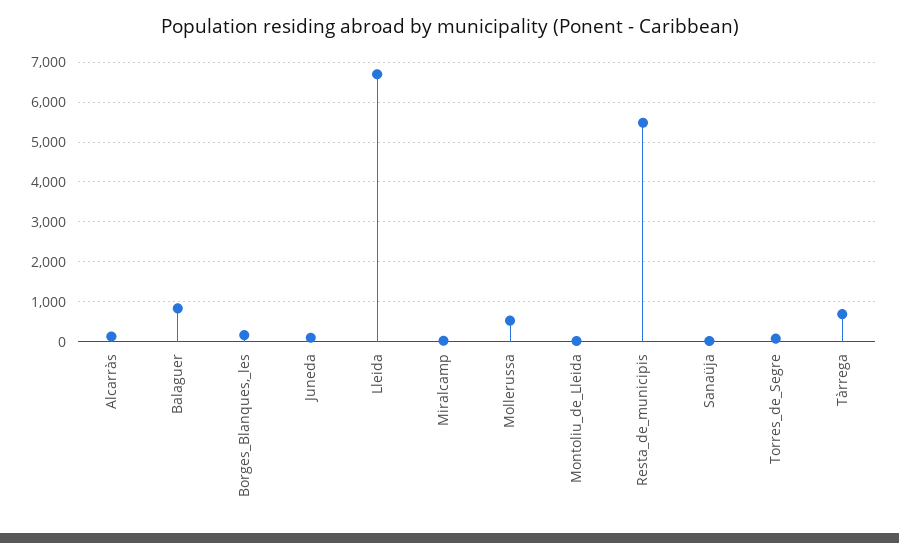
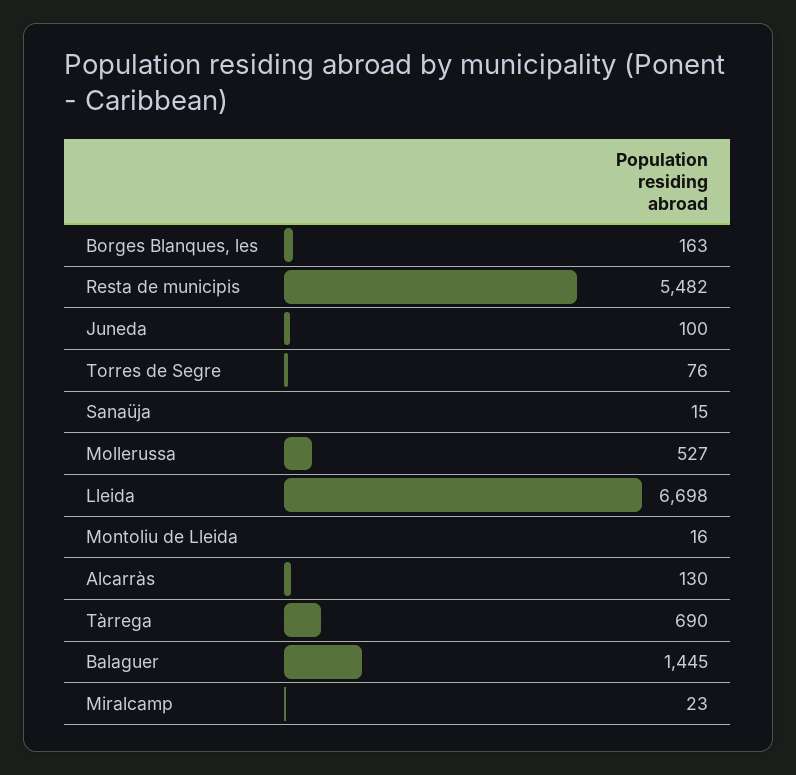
  {
    "Alcarràs": 130,
-   "Balaguer": 800,
+   "Balaguer": 1445,
    "Borges_Blanques,_les": 163,
    "Juneda": 100,
    "Lleida": 6698,
    "Miralcamp": 23,
    "Mollerussa": 527,
    "Montoliu_de_Lleida": 16,
    "Resta_de_municipis": 5482,
    "Sanaüja": 15,
    "Torres_de_Segre": 76,
    "Tàrrega": 690
  }

